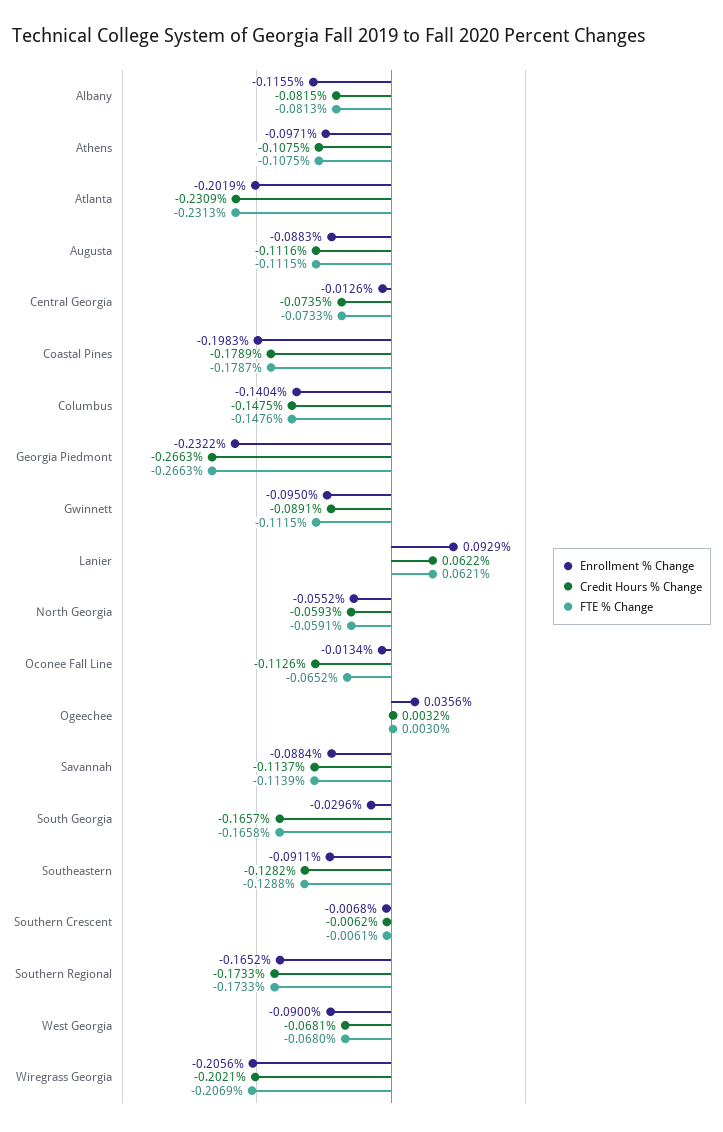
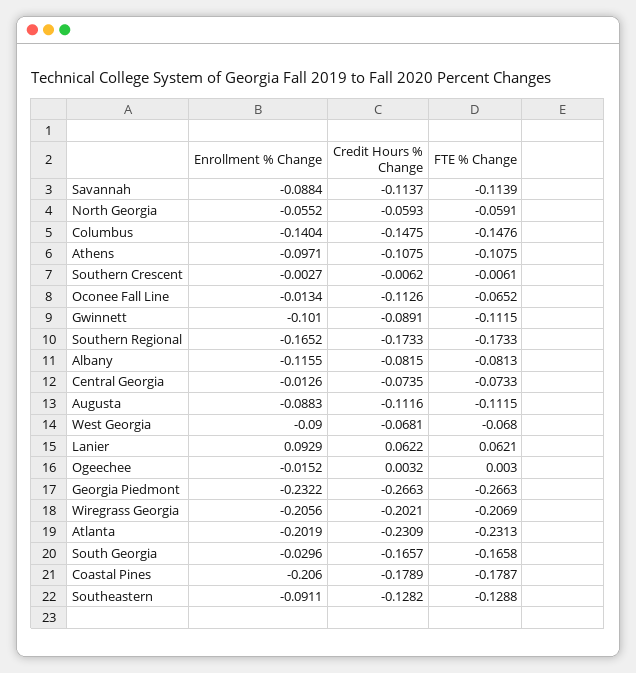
  {
    "Enrollment % Change": {
      "Albany": -0.1155,
      "Athens": -0.0971,
      "Atlanta": -0.2019,
      "Augusta": -0.0883,
      "Central Georgia": -0.0126,
-     "Coastal Pines": -0.1983,
+     "Coastal Pines": -0.206,
      "Columbus": -0.1404,
      "Georgia Piedmont": -0.2322,
-     "Gwinnett": -0.095,
+     "Gwinnett": -0.101,
      "Lanier": 0.0929,
      "North Georgia": -0.0552,
      "Oconee Fall Line": -0.0134,
-     "Ogeechee": 0.0356,
+     "Ogeechee": -0.0152,
      "Savannah": -0.0884,
      "South Georgia": -0.0296,
      "Southeastern": -0.0911,
-     "Southern Crescent": -0.0068,
+     "Southern Crescent": -0.0027,
      "Southern Regional": -0.1652,
      "West Georgia": -0.09,
      "Wiregrass Georgia": -0.2056
    },
    "Credit Hours % Change": {
      "Albany": -0.0815,
      "Athens": -0.1075,
      "Atlanta": -0.2309,
      "Augusta": -0.1116,
      "Central Georgia": -0.0735,
      "Coastal Pines": -0.1789,
      "Columbus": -0.1475,
      "Georgia Piedmont": -0.2663,
      "Gwinnett": -0.0891,
      "Lanier": 0.0622,
      "North Georgia": -0.0593,
      "Oconee Fall Line": -0.1126,
      "Ogeechee": 0.0032,
      "Savannah": -0.1137,
      "South Georgia": -0.1657,
      "Southeastern": -0.1282,
      "Southern Crescent": -0.0062,
      "Southern Regional": -0.1733,
      "West Georgia": -0.0681,
      "Wiregrass Georgia": -0.2021
    },
    "FTE % Change": {
      "Albany": -0.0813,
      "Athens": -0.1075,
      "Atlanta": -0.2313,
      "Augusta": -0.1115,
      "Central Georgia": -0.0733,
      "Coastal Pines": -0.1787,
      "Columbus": -0.1476,
      "Georgia Piedmont": -0.2663,
      "Gwinnett": -0.1115,
      "Lanier": 0.0621,
      "North Georgia": -0.0591,
      "Oconee Fall Line": -0.0652,
      "Ogeechee": 0.003,
      "Savannah": -0.1139,
      "South Georgia": -0.1658,
      "Southeastern": -0.1288,
      "Southern Crescent": -0.0061,
      "Southern Regional": -0.1733,
      "West Georgia": -0.068,
      "Wiregrass Georgia": -0.2069
    }
  }

